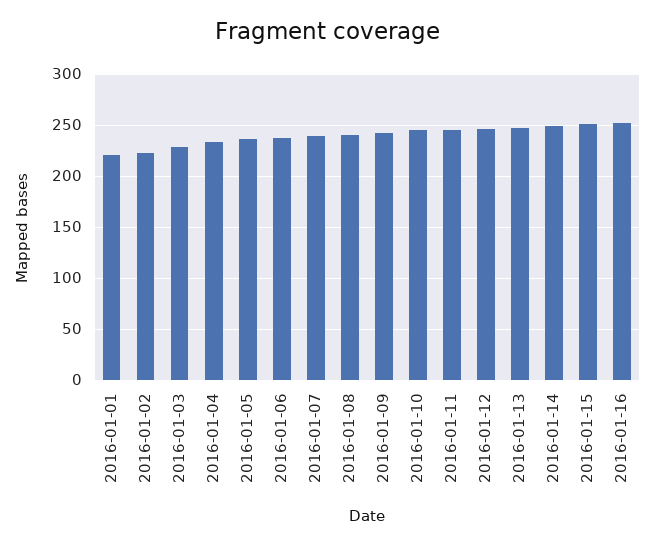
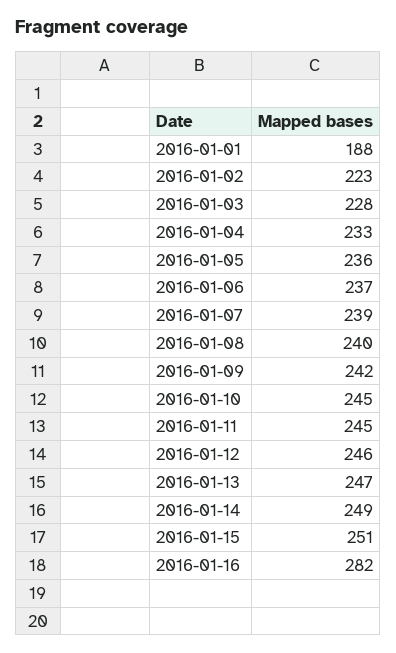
  {
-   "2016-01-01": 220,
+   "2016-01-01": 188,
    "2016-01-02": 223,
    "2016-01-03": 228,
    "2016-01-04": 233,
    "2016-01-05": 236,
    "2016-01-06": 237,
    "2016-01-07": 239,
    "2016-01-08": 240,
    "2016-01-09": 242,
    "2016-01-10": 245,
    "2016-01-11": 245,
    "2016-01-12": 246,
    "2016-01-13": 247,
    "2016-01-14": 249,
    "2016-01-15": 251,
-   "2016-01-16": 250
+   "2016-01-16": 282
  }

